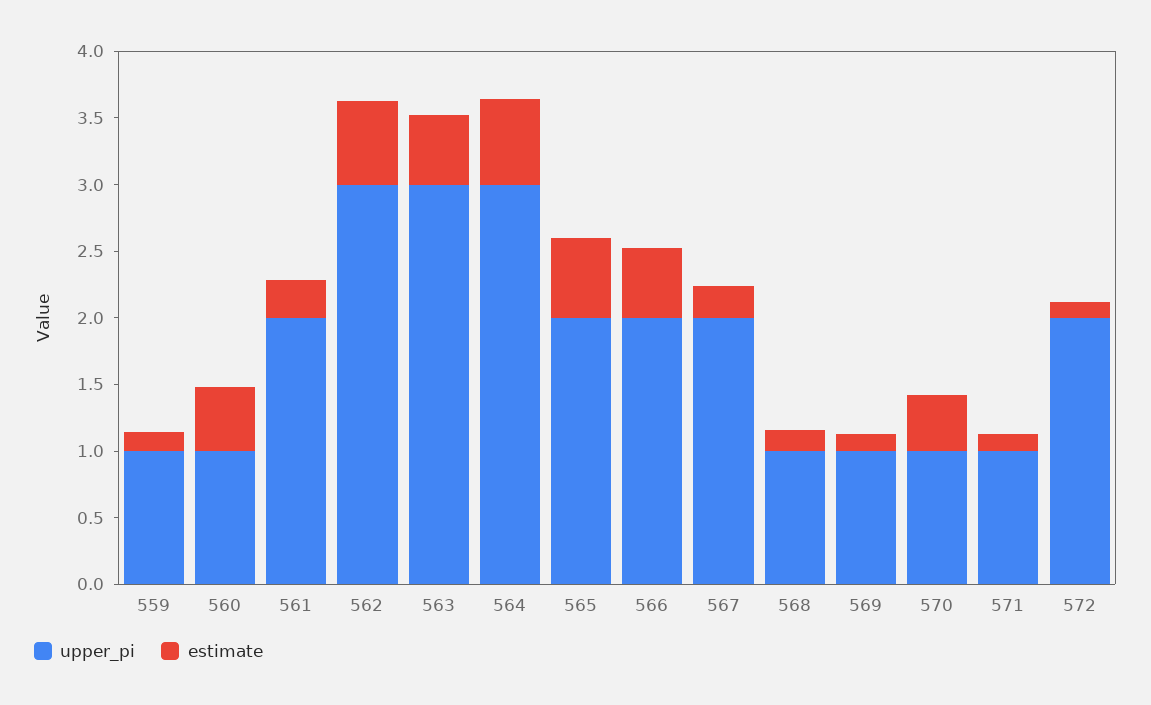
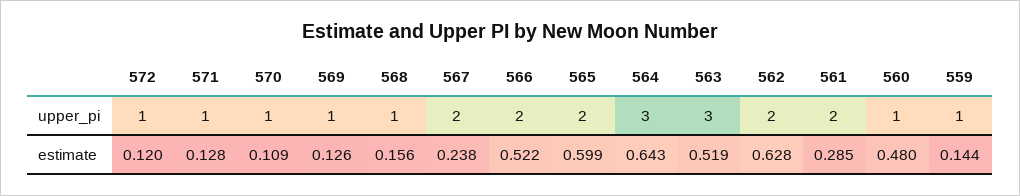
  {
    "upper_pi": {
      "559": 1,
      "560": 1,
      "561": 2,
-     "562": 3,
+     "562": 2,
      "563": 3,
      "564": 3,
      "565": 2,
      "566": 2,
      "567": 2,
      "568": 1,
      "569": 1,
      "570": 1,
      "571": 1,
-     "572": 2
+     "572": 1
    },
    "estimate": {
      "559": 0.144,
      "560": 0.48,
      "561": 0.285,
      "562": 0.628,
      "563": 0.519,
      "564": 0.643,
      "565": 0.599,
      "566": 0.522,
      "567": 0.238,
      "568": 0.156,
      "569": 0.126,
-     "570": 0.4,
+     "570": 0.109,
      "571": 0.128,
      "572": 0.12
    }
  }

